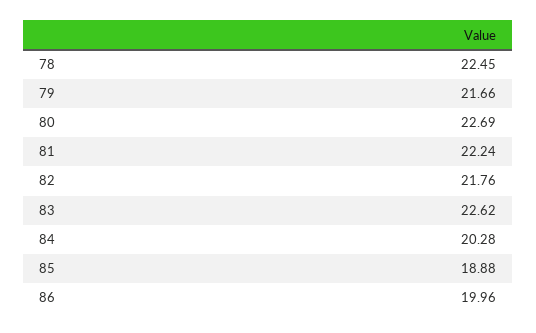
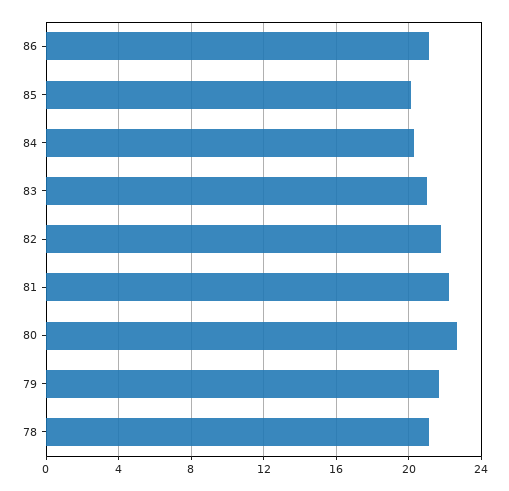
  {
-   "78": 22.45,
+   "78": 21,
    "79": 21.66,
    "80": 22.69,
    "81": 22.24,
    "82": 21.76,
-   "83": 22.62,
+   "83": 21,
    "84": 20.28,
-   "85": 18.88,
+   "85": 20,
-   "86": 19.96
+   "86": 21
  }

